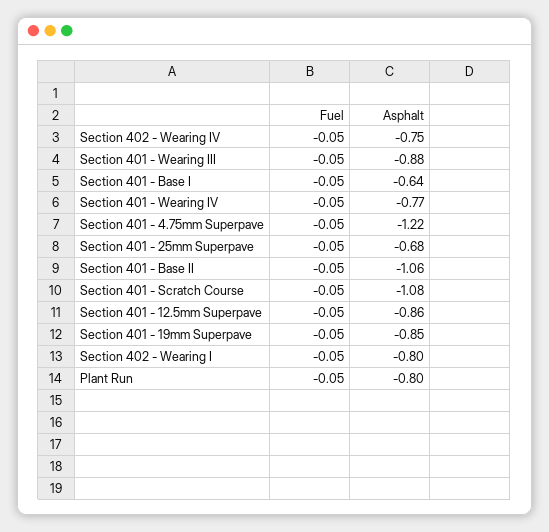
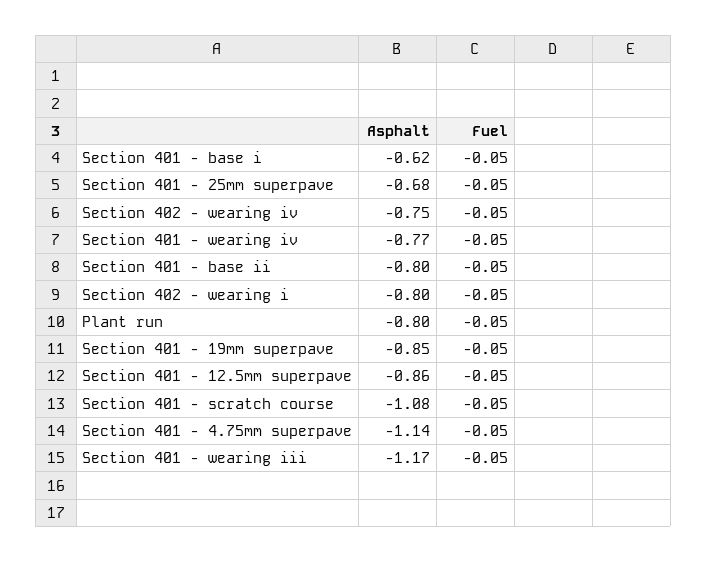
  {
    "Fuel": {
      "Section 402 - Wearing IV": -0.05,
      "Section 401 - Wearing III": -0.05,
      "Section 401 - Base I": -0.05,
      "Section 401 - Wearing IV": -0.05,
      "Section 401 - 4.75mm Superpave": -0.05,
      "Section 401 - 25mm Superpave": -0.05,
      "Section 401 - Base II": -0.05,
      "Section 401 - Scratch Course": -0.05,
      "Section 401 - 12.5mm Superpave": -0.05,
      "Section 401 - 19mm Superpave": -0.05,
      "Section 402 - Wearing I": -0.05,
      "Plant Run": -0.05
    },
    "Asphalt": {
      "Section 402 - Wearing IV": -0.75,
-     "Section 401 - Wearing III": -0.88,
+     "Section 401 - Wearing III": -1.17,
-     "Section 401 - Base I": -0.64,
+     "Section 401 - Base I": -0.62,
      "Section 401 - Wearing IV": -0.77,
-     "Section 401 - 4.75mm Superpave": -1.22,
+     "Section 401 - 4.75mm Superpave": -1.14,
      "Section 401 - 25mm Superpave": -0.68,
-     "Section 401 - Base II": -1.06,
+     "Section 401 - Base II": -0.8,
      "Section 401 - Scratch Course": -1.08,
      "Section 401 - 12.5mm Superpave": -0.86,
      "Section 401 - 19mm Superpave": -0.85,
      "Section 402 - Wearing I": -0.8,
      "Plant Run": -0.8
    }
  }

